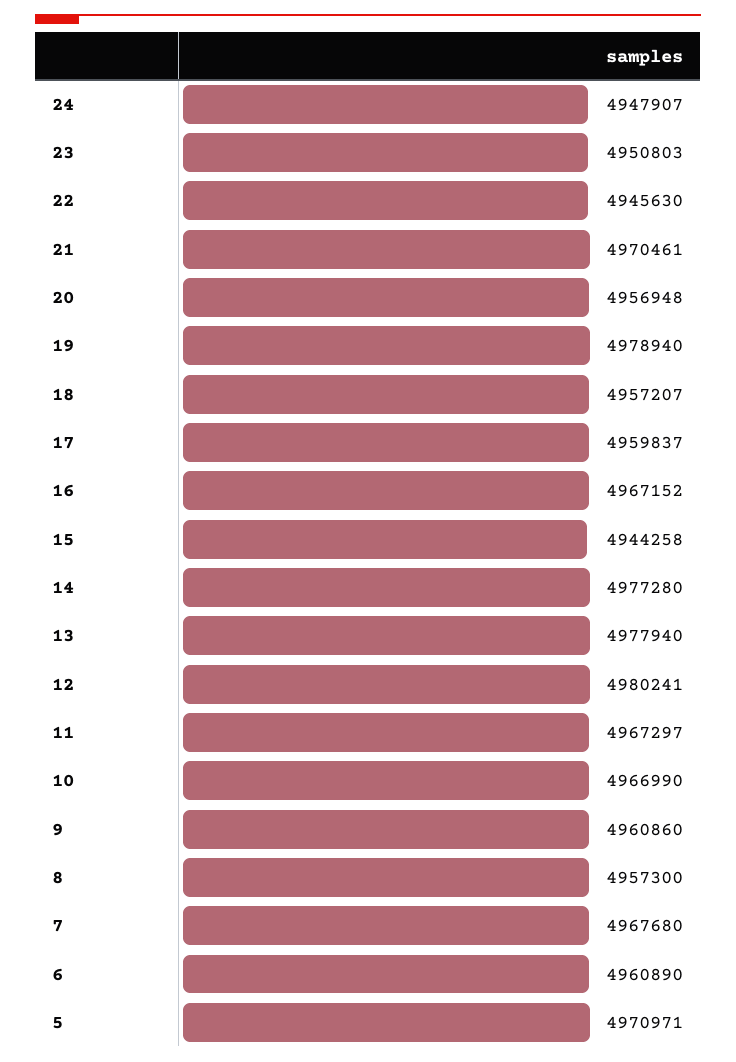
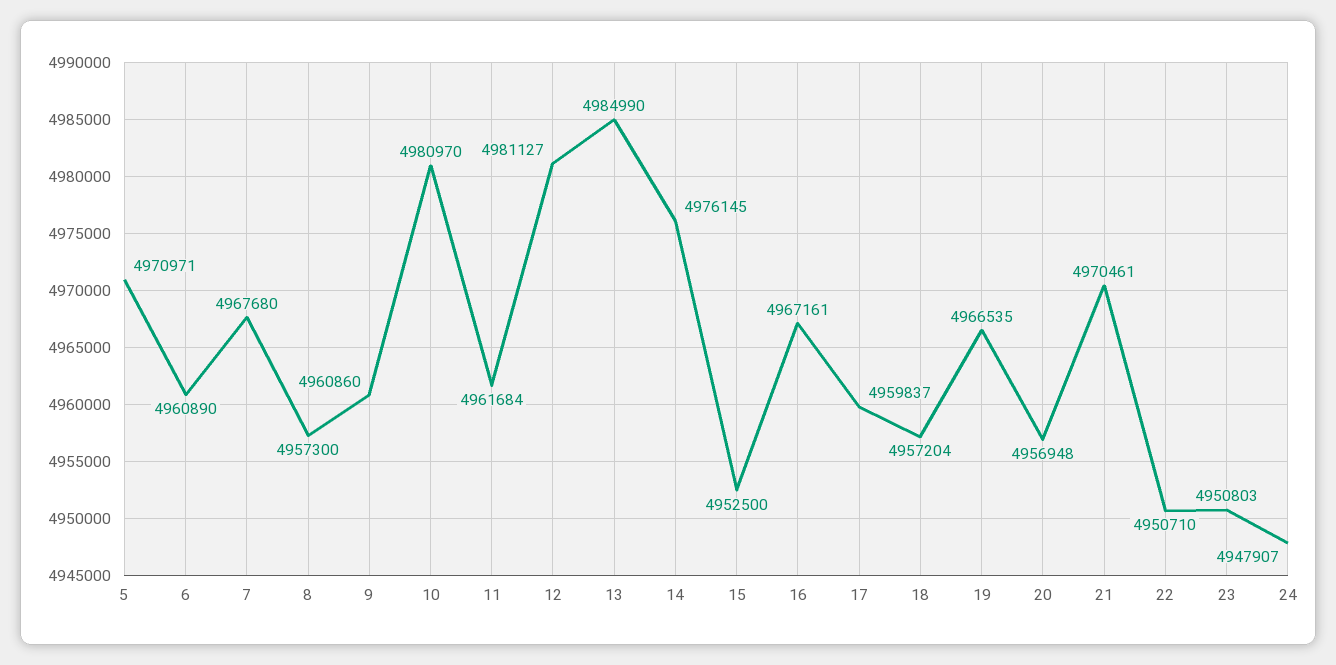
  {
    "24": 4947907,
    "23": 4950803,
-   "22": 4945630,
+   "22": 4950710,
    "21": 4970461,
    "20": 4956948,
-   "19": 4978940,
+   "19": 4966535,
-   "18": 4957207,
+   "18": 4957204,
    "17": 4959837,
-   "16": 4967152,
+   "16": 4967161,
-   "15": 4944258,
+   "15": 4952500,
-   "14": 4977280,
+   "14": 4976145,
-   "13": 4977940,
+   "13": 4984990,
-   "12": 4980241,
+   "12": 4981127,
-   "11": 4967297,
+   "11": 4961684,
-   "10": 4966990,
+   "10": 4980970,
    "9": 4960860,
    "8": 4957300,
    "7": 4967680,
    "6": 4960890,
    "5": 4970971
  }

